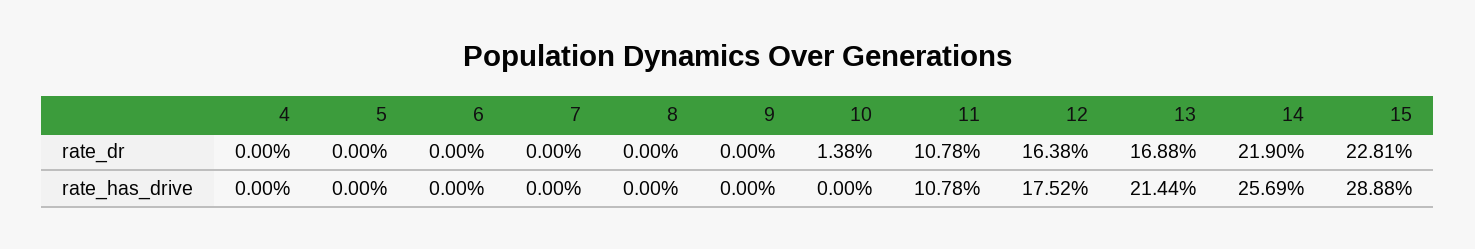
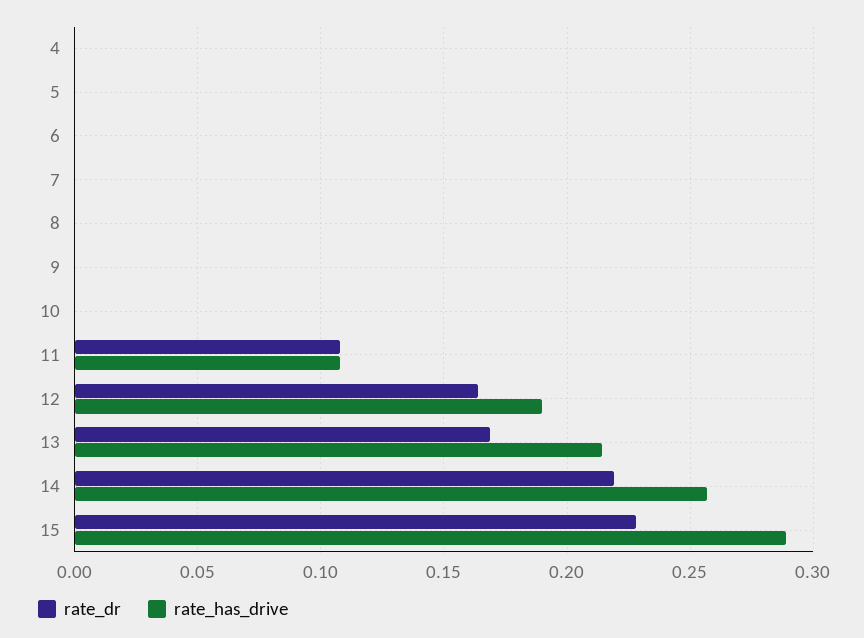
  {
    "rate_dr": {
      "4": 0,
      "5": 0,
      "6": 0,
      "7": 0,
      "8": 0,
      "9": 0,
-     "10": 0.0138,
+     "10": 0,
      "11": 0.1078,
      "12": 0.1638,
      "13": 0.1688,
      "14": 0.219,
      "15": 0.2281
    },
    "rate_has_drive": {
      "4": 0,
      "5": 0,
      "6": 0,
      "7": 0,
      "8": 0,
      "9": 0,
      "10": 0,
      "11": 0.1078,
-     "12": 0.1752,
+     "12": 0.19,
      "13": 0.2144,
      "14": 0.2569,
      "15": 0.2888
    }
  }

